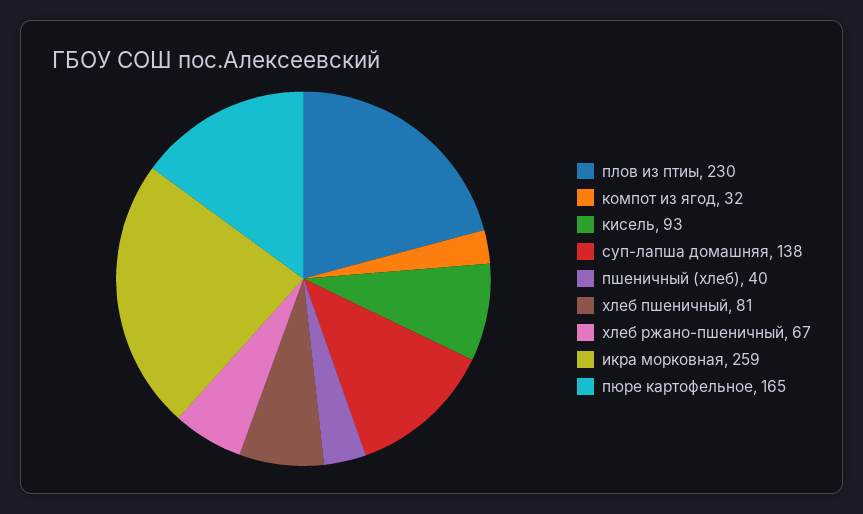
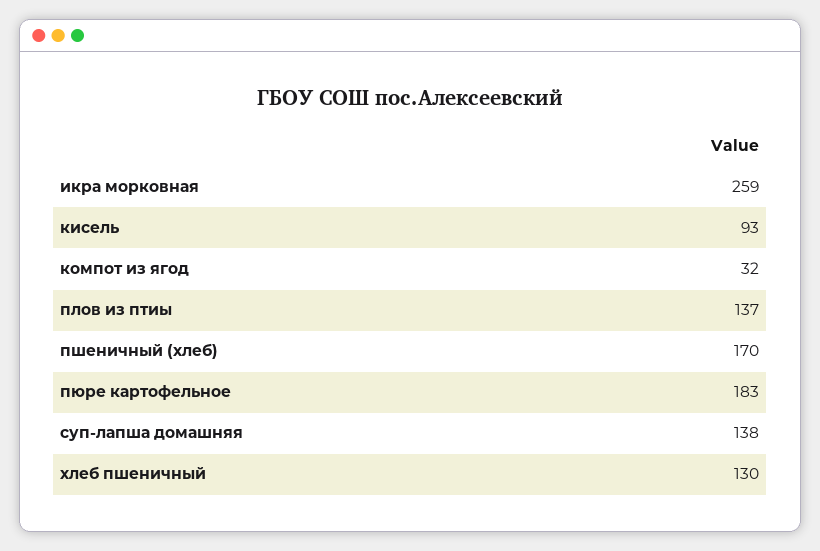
  {
-   "плов из птиы": 230,
+   "плов из птиы": 137,
    "компот из ягод": 32,
    "кисель": 93,
    "суп-лапша домашняя": 138,
-   "пшеничный (хлеб)": 40,
+   "пшеничный (хлеб)": 170,
-   "хлеб пшеничный": 81,
+   "хлеб пшеничный": 130,
-   "хлеб ржано-пшеничный": 67,
    "икра морковная": 259,
-   "пюре картофельное": 165
+   "пюре картофельное": 183
  }

